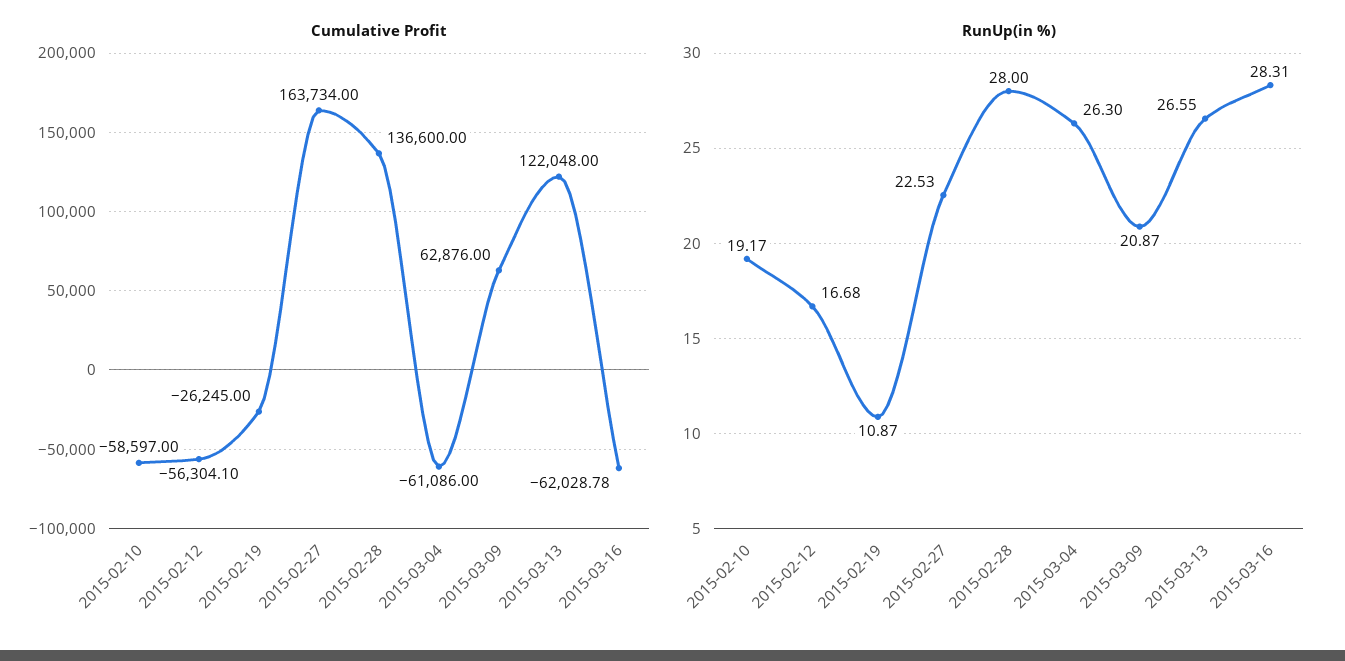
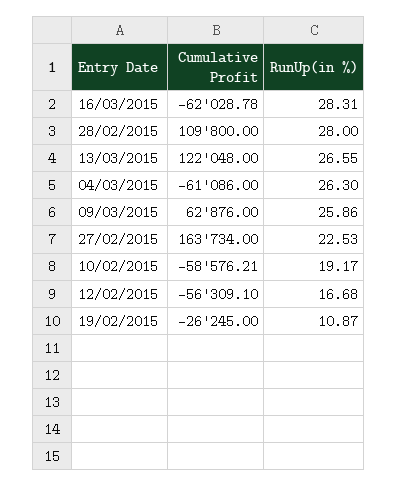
  {
    "Cumulative Profit": {
-     "2015-02-10": -58597,
+     "2015-02-10": -58576.21,
-     "2015-02-12": -56304.1,
+     "2015-02-12": -56309.1,
      "2015-02-19": -26245,
      "2015-02-27": 163734,
-     "2015-02-28": 136600,
+     "2015-02-28": 109800,
      "2015-03-04": -61086,
      "2015-03-09": 62876,
      "2015-03-13": 122048,
      "2015-03-16": -62028.78
    },
    "RunUp(in %)": {
      "2015-02-10": 19.17,
      "2015-02-12": 16.68,
      "2015-02-19": 10.87,
      "2015-02-27": 22.53,
      "2015-02-28": 28,
      "2015-03-04": 26.3,
-     "2015-03-09": 20.87,
+     "2015-03-09": 25.86,
      "2015-03-13": 26.55,
      "2015-03-16": 28.31
    }
  }

